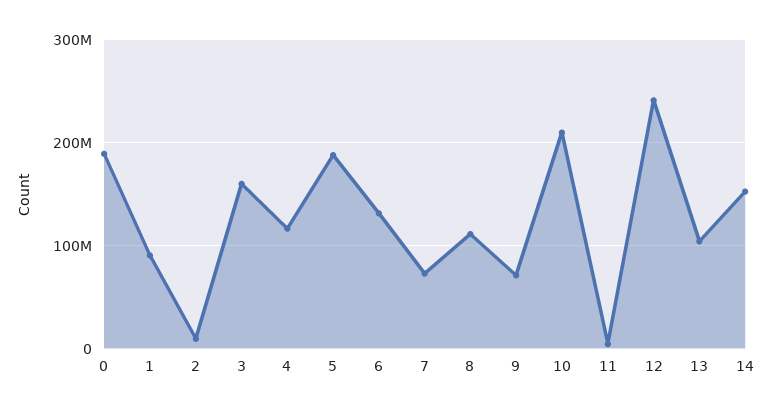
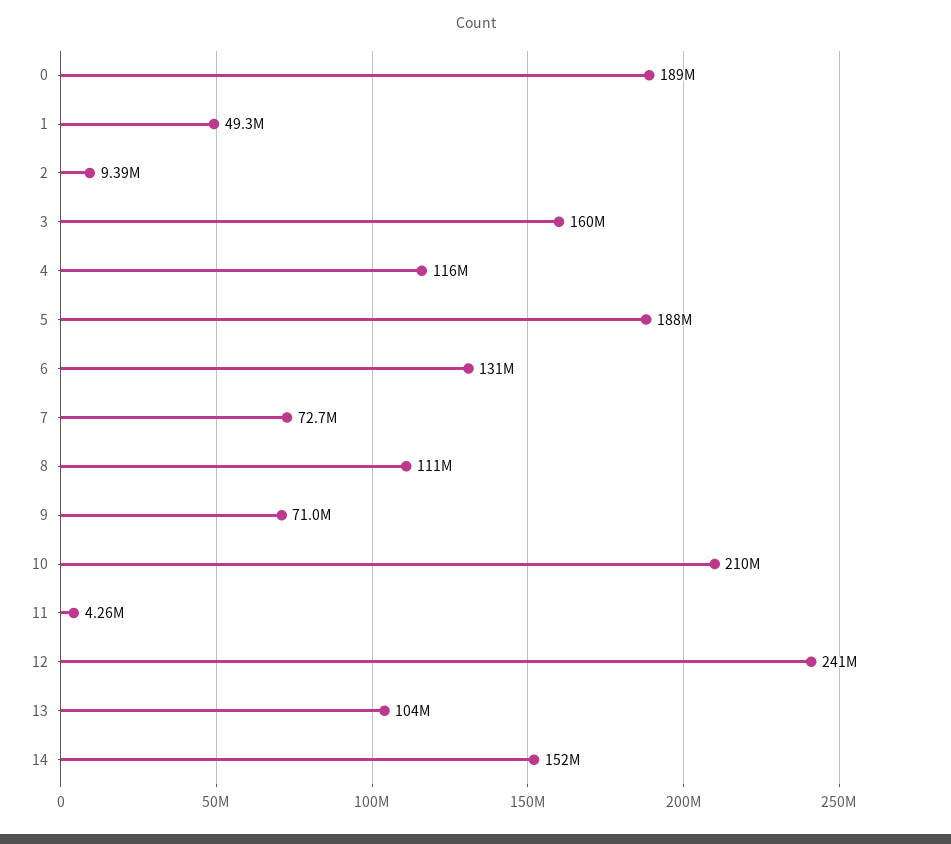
  {
    "0": 189000000,
-   "1": 90000000,
+   "1": 49300000,
    "2": 9390000,
    "3": 160000000,
    "4": 116000000,
    "5": 188000000,
    "6": 131000000,
    "7": 72700000,
    "8": 111000000,
    "9": 71000000,
    "10": 210000000,
    "11": 4260000,
    "12": 241000000,
    "13": 104000000,
    "14": 152000000
  }

